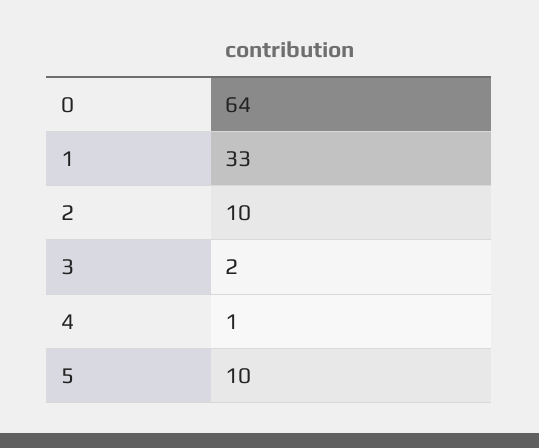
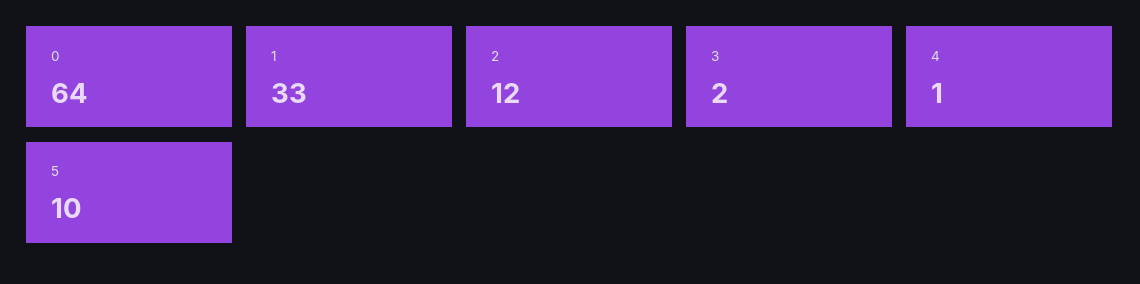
  {
    "0": 64,
    "1": 33,
-   "2": 10,
+   "2": 12,
    "3": 2,
    "4": 1,
    "5": 10
  }

